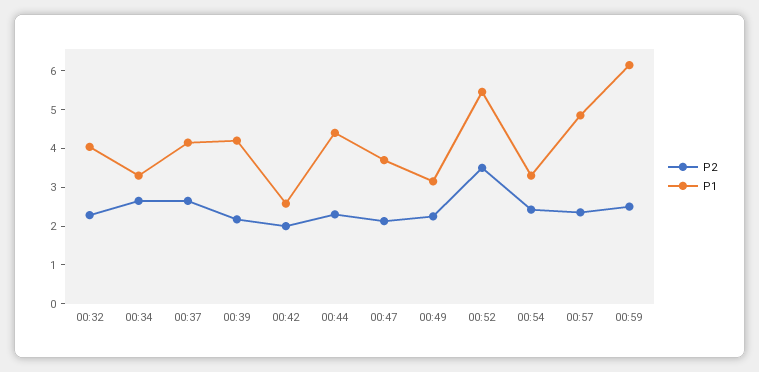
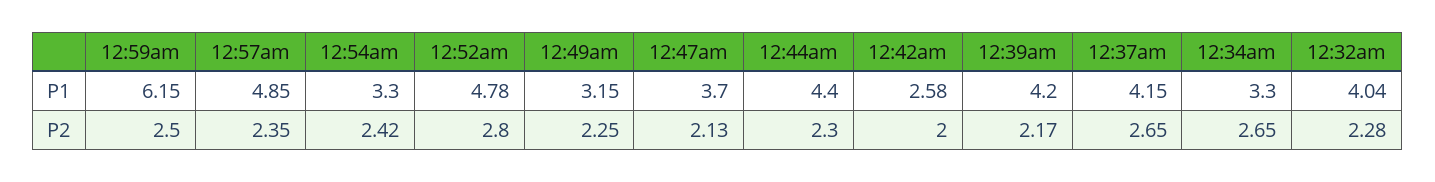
  {
    "P2": {
      "00:32": 2.28,
      "00:34": 2.65,
      "00:37": 2.65,
      "00:39": 2.17,
      "00:42": 2,
      "00:44": 2.3,
      "00:47": 2.13,
      "00:49": 2.25,
-     "00:52": 3.5,
+     "00:52": 2.8,
      "00:54": 2.42,
      "00:57": 2.35,
      "00:59": 2.5
    },
    "P1": {
      "00:32": 4.04,
      "00:34": 3.3,
      "00:37": 4.15,
      "00:39": 4.2,
      "00:42": 2.58,
      "00:44": 4.4,
      "00:47": 3.7,
      "00:49": 3.15,
-     "00:52": 5.5,
+     "00:52": 4.78,
      "00:54": 3.3,
      "00:57": 4.85,
      "00:59": 6.15
    }
  }

